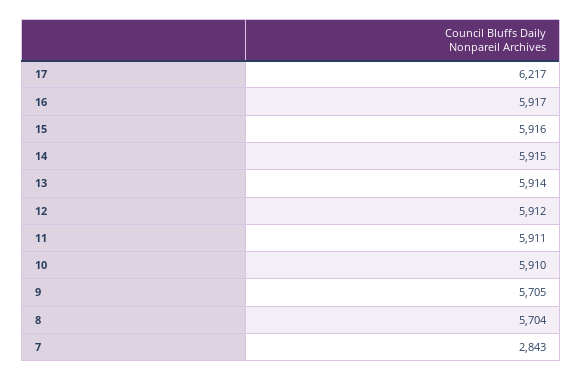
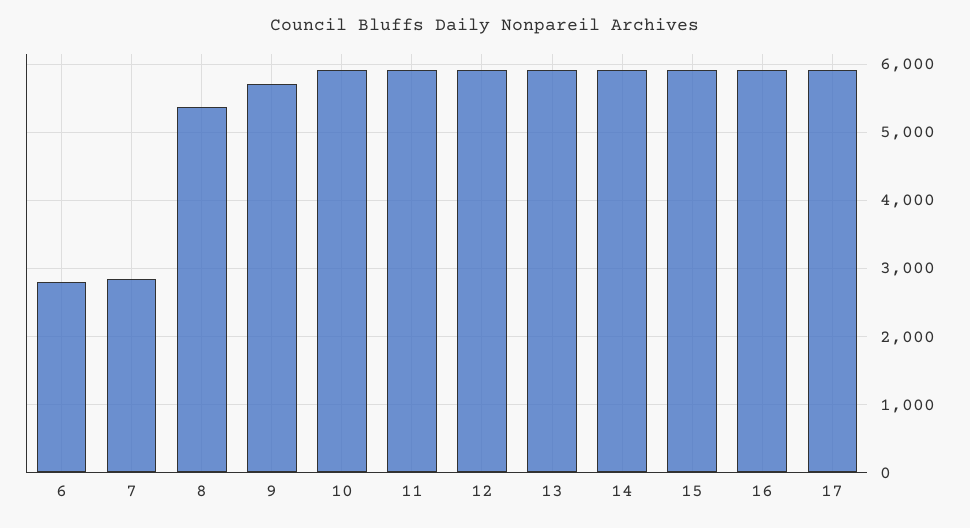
  {
-   "17": 6217,
+   "17": 5900,
    "16": 5917,
    "15": 5916,
    "14": 5915,
    "13": 5914,
    "12": 5912,
    "11": 5911,
    "10": 5910,
    "9": 5705,
-   "8": 5704,
+   "8": 5400,
-   "7": 2843
+   "7": 2843,
+   "6": 2800
  }

